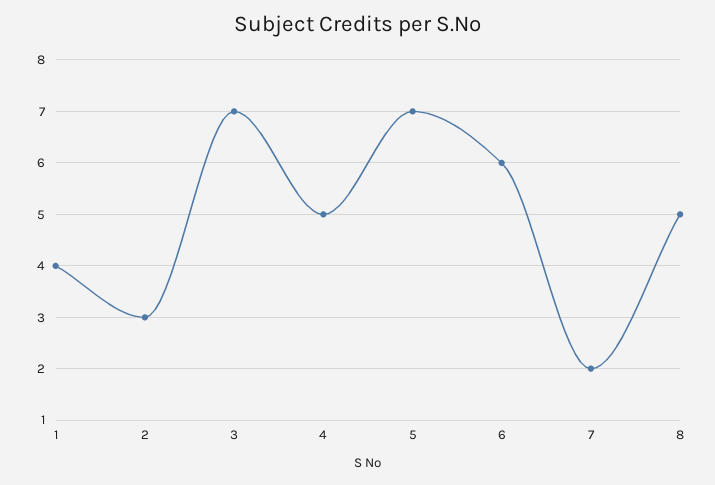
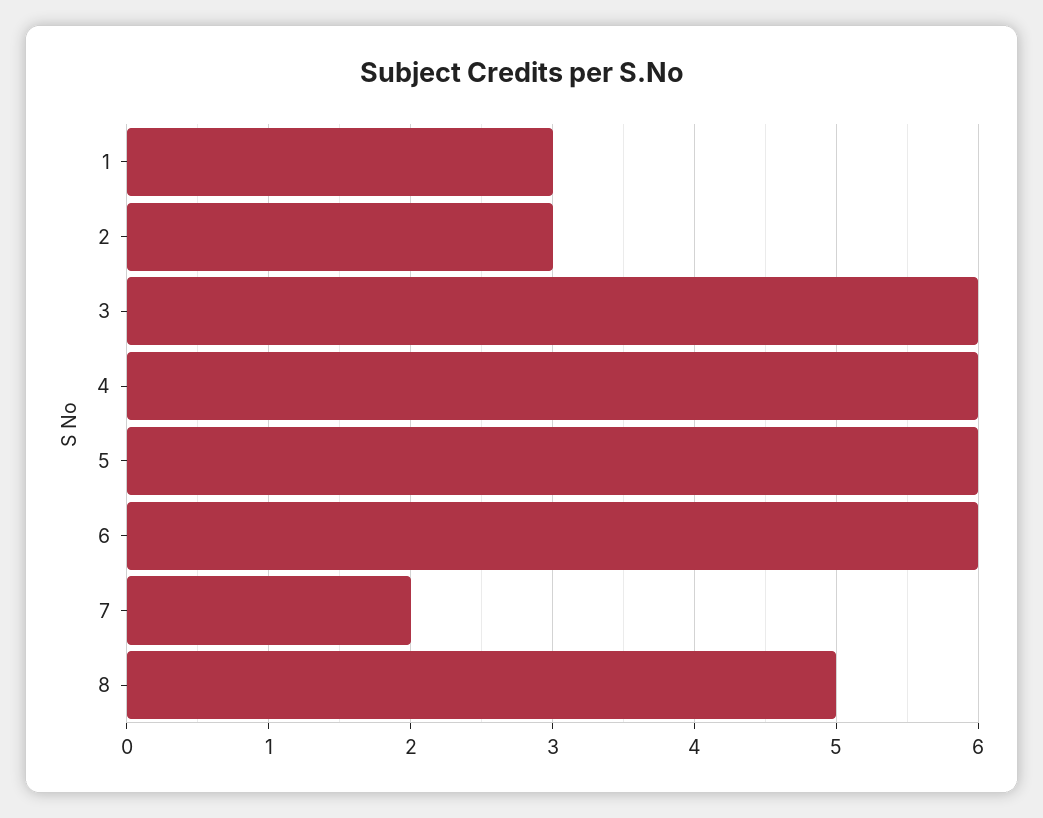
  {
-   "1": 4,
+   "1": 3,
    "2": 3,
-   "3": 7,
+   "3": 6,
-   "4": 5,
+   "4": 6,
-   "5": 7,
+   "5": 6,
    "6": 6,
    "7": 2,
    "8": 5
  }

